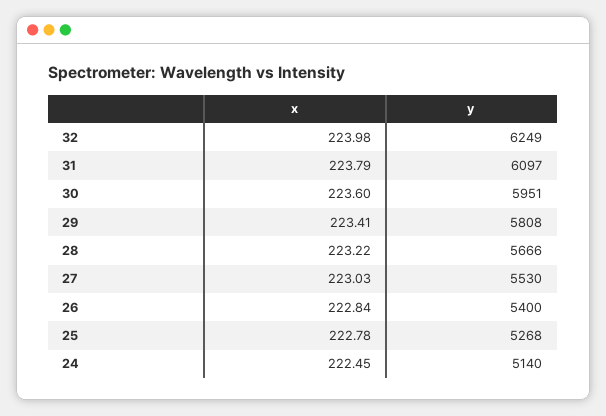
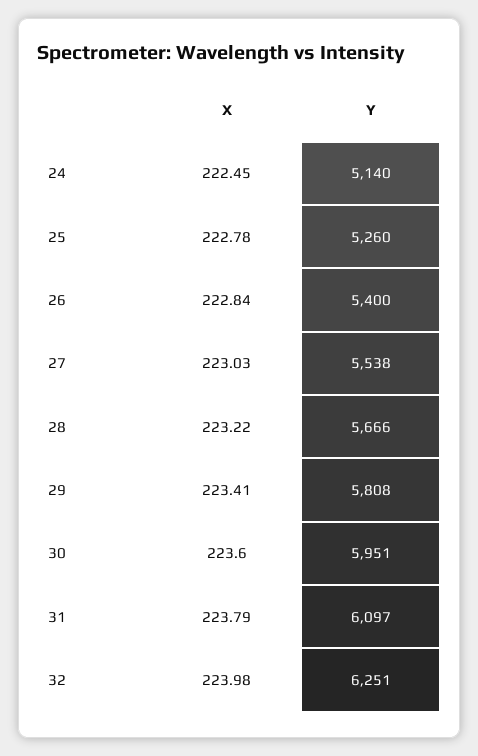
  {
    "x": {
      "32": 223.98,
      "31": 223.79,
      "30": 223.6,
      "29": 223.41,
      "28": 223.22,
      "27": 223.03,
      "26": 222.84,
      "25": 222.78,
      "24": 222.45
    },
    "y": {
-     "32": 6249,
+     "32": 6251,
      "31": 6097,
      "30": 5951,
      "29": 5808,
      "28": 5666,
-     "27": 5530,
+     "27": 5538,
      "26": 5400,
-     "25": 5268,
+     "25": 5260,
      "24": 5140
    }
  }

